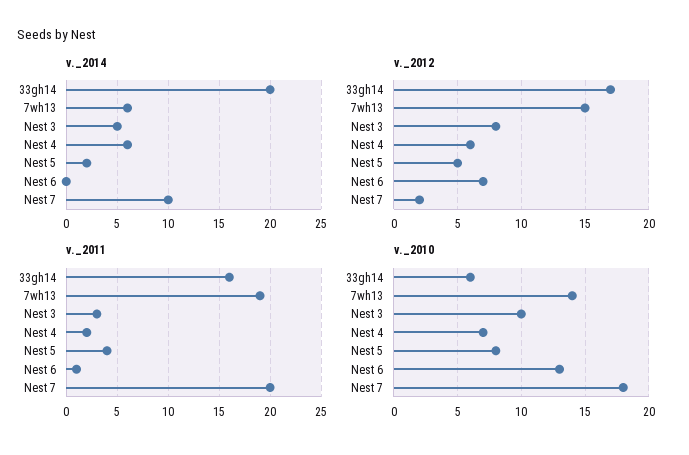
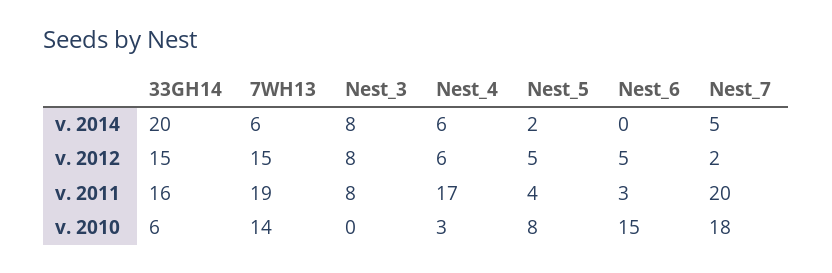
  {
    "v._2014": {
      "33gh14": 20,
      "7wh13": 6,
-     "Nest 3": 5,
+     "Nest 3": 8,
      "Nest 4": 6,
      "Nest 5": 2,
      "Nest 6": 0,
-     "Nest 7": 10
+     "Nest 7": 5
    },
    "v._2012": {
-     "33gh14": 17,
+     "33gh14": 15,
      "7wh13": 15,
      "Nest 3": 8,
      "Nest 4": 6,
      "Nest 5": 5,
-     "Nest 6": 7,
+     "Nest 6": 5,
      "Nest 7": 2
    },
    "v._2011": {
      "33gh14": 16,
      "7wh13": 19,
-     "Nest 3": 3,
+     "Nest 3": 8,
-     "Nest 4": 2,
+     "Nest 4": 17,
      "Nest 5": 4,
-     "Nest 6": 1,
+     "Nest 6": 3,
      "Nest 7": 20
    },
    "v._2010": {
      "33gh14": 6,
      "7wh13": 14,
-     "Nest 3": 10,
+     "Nest 3": 0,
-     "Nest 4": 7,
+     "Nest 4": 3,
      "Nest 5": 8,
-     "Nest 6": 13,
+     "Nest 6": 15,
      "Nest 7": 18
    }
  }

